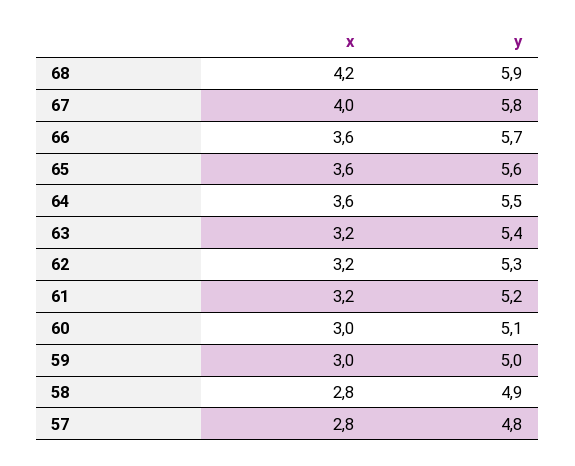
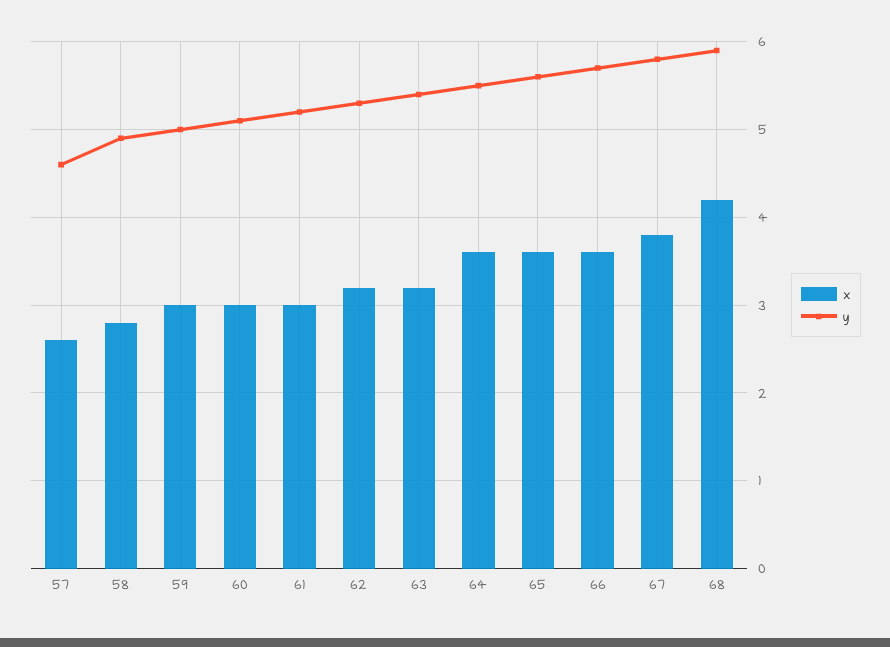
  {
    "x": {
      "68": 4.2,
-     "67": 4,
+     "67": 3.8,
      "66": 3.6,
      "65": 3.6,
      "64": 3.6,
      "63": 3.2,
      "62": 3.2,
-     "61": 3.2,
+     "61": 3,
      "60": 3,
      "59": 3,
      "58": 2.8,
-     "57": 2.8
+     "57": 2.6
    },
    "y": {
      "68": 5.9,
      "67": 5.8,
      "66": 5.7,
      "65": 5.6,
      "64": 5.5,
      "63": 5.4,
      "62": 5.3,
      "61": 5.2,
      "60": 5.1,
      "59": 5,
      "58": 4.9,
-     "57": 4.8
+     "57": 4.6
    }
  }

